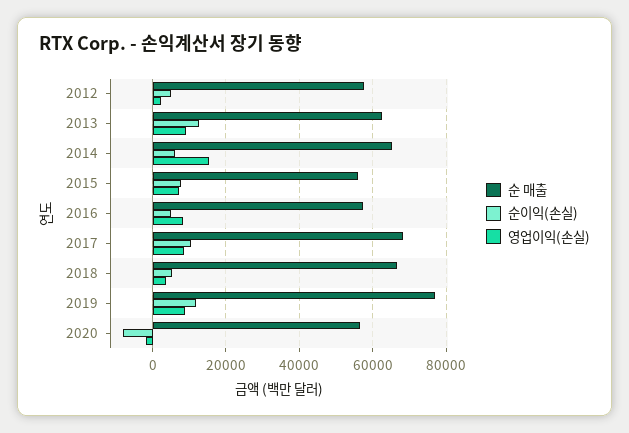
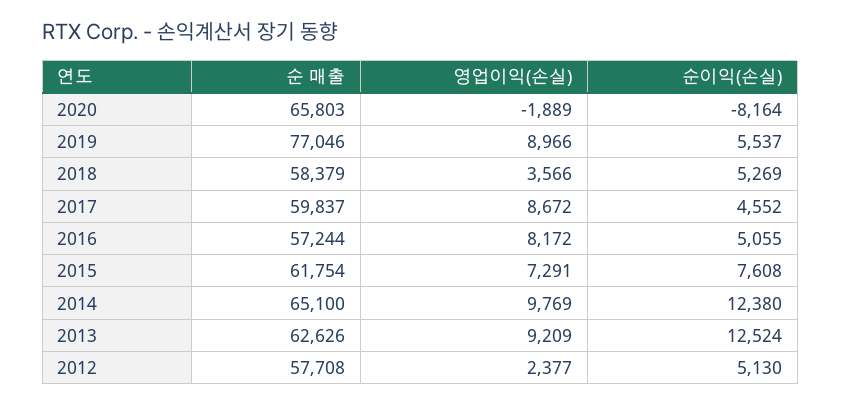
  {
    "순 매출": {
      "2012": 57708,
      "2013": 62626,
      "2014": 65100,
-     "2015": 56000,
+     "2015": 61754,
      "2016": 57244,
-     "2017": 68000,
+     "2017": 59837,
-     "2018": 66000,
+     "2018": 58379,
      "2019": 77046,
-     "2020": 56000
+     "2020": 65803
    },
    "순이익(손실)": {
      "2012": 5130,
      "2013": 12524,
-     "2014": 6000,
+     "2014": 12380,
      "2015": 7608,
      "2016": 5055,
-     "2017": 10000,
+     "2017": 4552,
      "2018": 5269,
-     "2019": 12000,
+     "2019": 5537,
      "2020": -8164
    },
    "영업이익(손실)": {
      "2012": 2377,
      "2013": 9209,
-     "2014": 16000,
+     "2014": 9769,
      "2015": 7291,
      "2016": 8172,
      "2017": 8672,
      "2018": 3566,
      "2019": 8966,
      "2020": -1889
    }
  }

